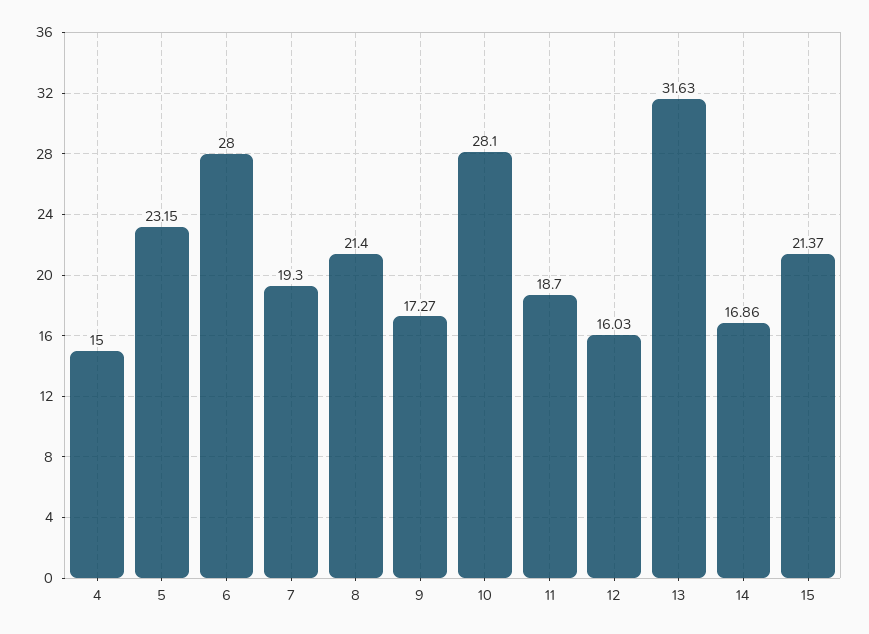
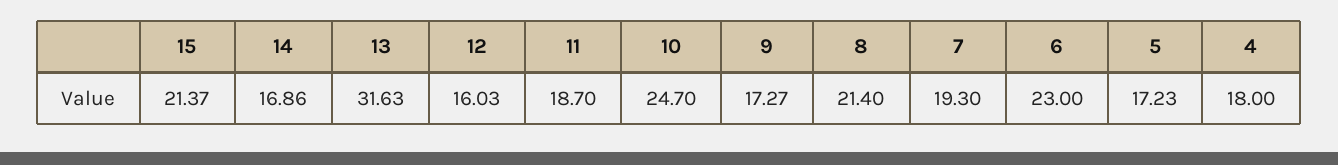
  {
-   "4": 15,
+   "4": 18,
-   "5": 23.15,
+   "5": 17.23,
-   "6": 28,
+   "6": 23,
    "7": 19.3,
    "8": 21.4,
    "9": 17.27,
-   "10": 28.1,
+   "10": 24.7,
    "11": 18.7,
    "12": 16.03,
    "13": 31.63,
    "14": 16.86,
    "15": 21.37
  }

